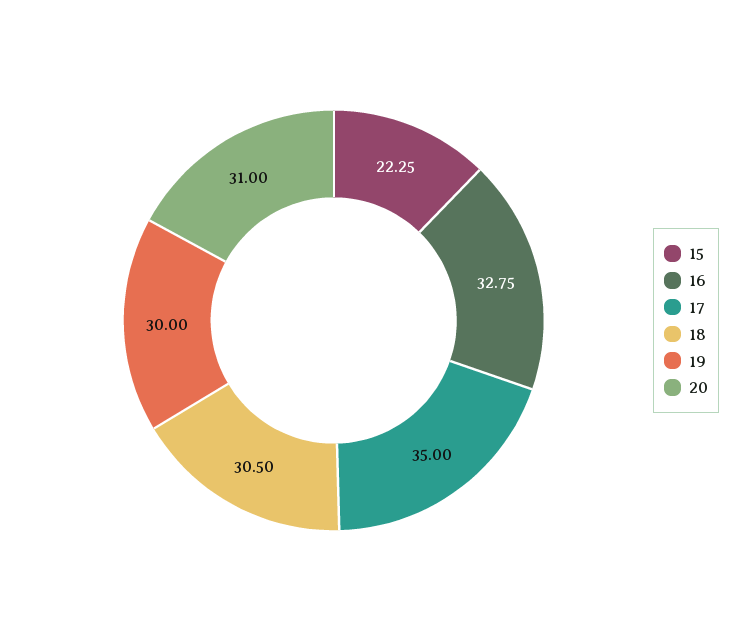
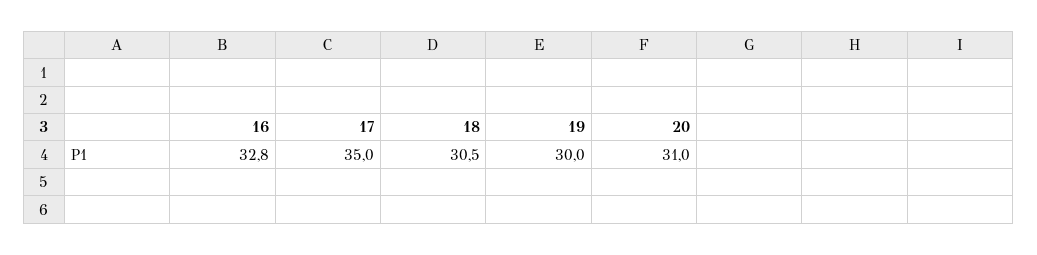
  {
-   "15": 22.25,
    "16": 32.75,
    "17": 35,
    "18": 30.5,
    "19": 30,
    "20": 31
  }

